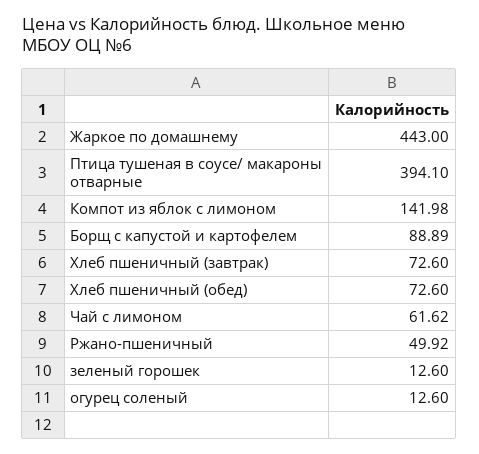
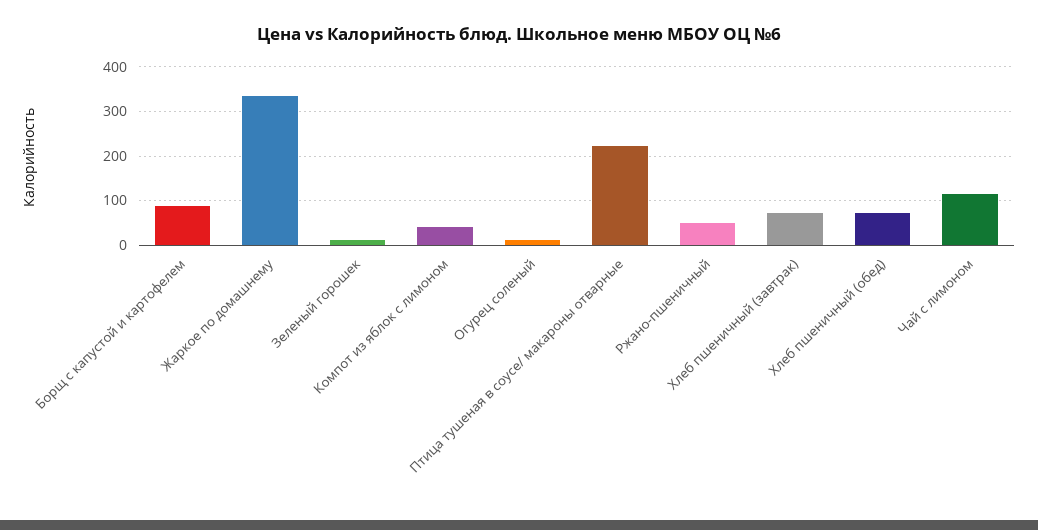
  {
-   "Жаркое по домашнему": 443,
+   "Жаркое по домашнему": 340,
-   "Птица тушеная в соусе/ макароны отварные": 394.1,
+   "Птица тушеная в соусе/ макароны отварные": 220,
-   "Компот из яблок с лимоном": 141.98,
+   "Компот из яблок с лимоном": 40,
    "Борщ с капустой и картофелем": 88.89,
    "Хлеб пшеничный (завтрак)": 72.6,
    "Хлеб пшеничный (обед)": 72.6,
-   "Чай с лимоном": 61.62,
+   "Чай с лимоном": 120,
    "Ржано-пшеничный": 49.92,
    "зеленый горошек": 12.6,
    "огурец соленый": 12.6
  }

